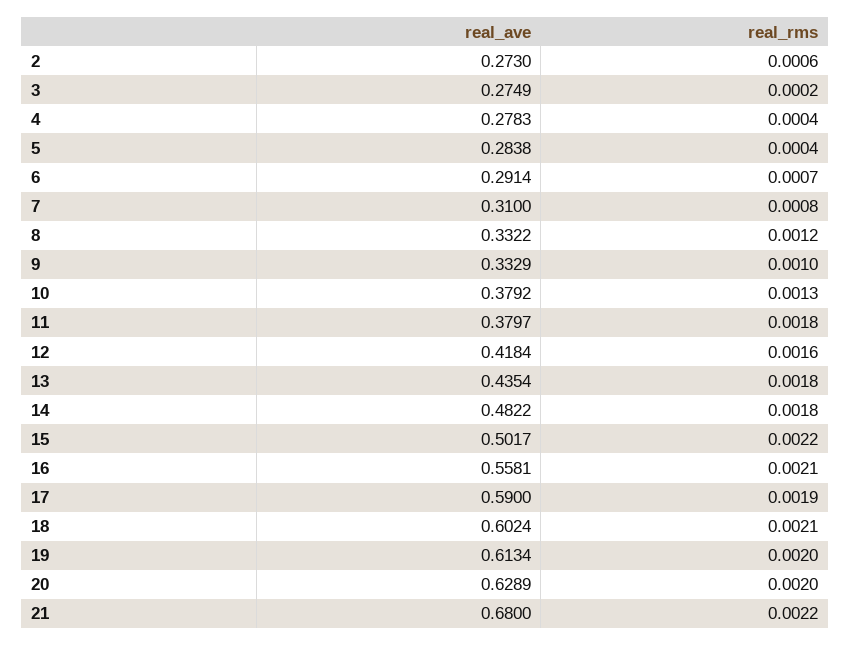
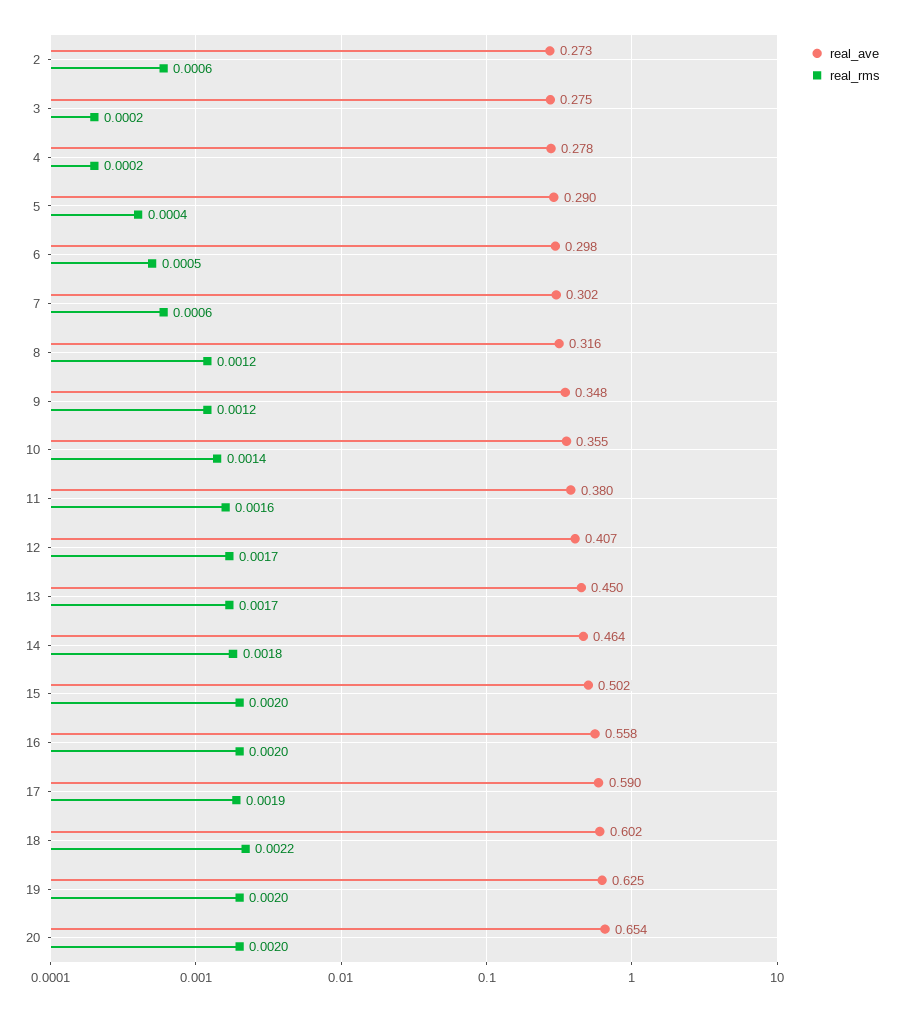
  {
    "real_ave": {
      "2": 0.273,
      "3": 0.2749,
      "4": 0.2783,
-     "5": 0.2838,
+     "5": 0.29,
-     "6": 0.2914,
+     "6": 0.298,
-     "7": 0.31,
+     "7": 0.302,
-     "8": 0.3322,
+     "8": 0.316,
-     "9": 0.3329,
+     "9": 0.348,
-     "10": 0.3792,
+     "10": 0.355,
      "11": 0.3797,
-     "12": 0.4184,
+     "12": 0.407,
-     "13": 0.4354,
+     "13": 0.45,
-     "14": 0.4822,
+     "14": 0.464,
      "15": 0.5017,
      "16": 0.5581,
      "17": 0.59,
      "18": 0.6024,
-     "19": 0.6134,
+     "19": 0.625,
-     "20": 0.6289,
+     "20": 0.654
-     "21": 0.68
    },
    "real_rms": {
      "2": 0.0006,
      "3": 0.0002,
-     "4": 0.0004,
+     "4": 0.0002,
      "5": 0.0004,
-     "6": 0.0007,
+     "6": 0.0005,
-     "7": 0.0008,
+     "7": 0.0006,
      "8": 0.0012,
-     "9": 0.001,
+     "9": 0.0012,
-     "10": 0.0013,
+     "10": 0.0014,
-     "11": 0.0018,
+     "11": 0.0016,
-     "12": 0.0016,
+     "12": 0.0017,
-     "13": 0.0018,
+     "13": 0.0017,
      "14": 0.0018,
-     "15": 0.0022,
+     "15": 0.002,
-     "16": 0.0021,
+     "16": 0.002,
      "17": 0.0019,
-     "18": 0.0021,
+     "18": 0.0022,
      "19": 0.002,
-     "20": 0.002,
+     "20": 0.002
-     "21": 0.0022
    }
  }

